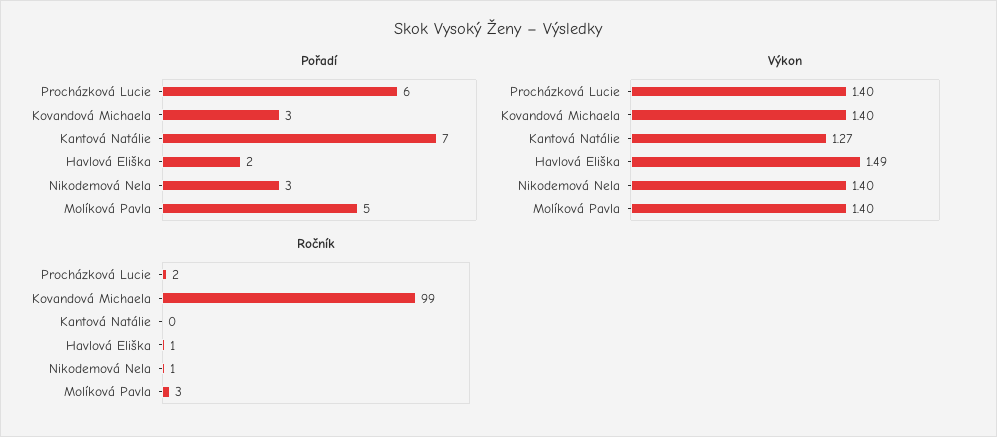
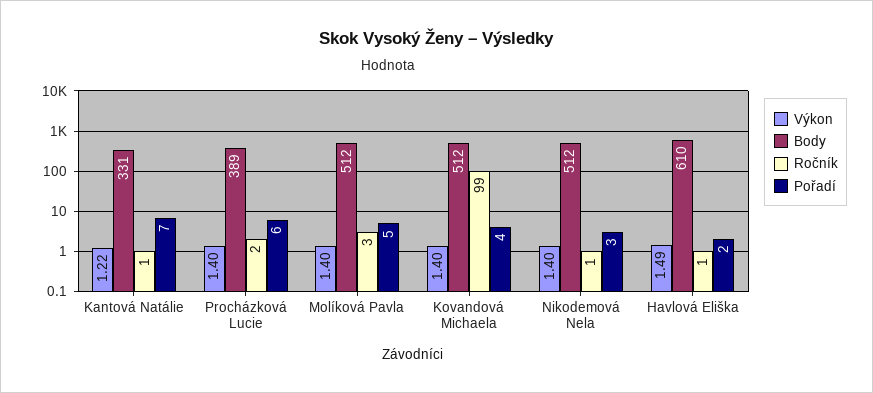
  {
    "Pořadí": {
      "Procházková Lucie": 6,
-     "Kovandová Michaela": 3,
+     "Kovandová Michaela": 4,
      "Kantová Natálie": 7,
      "Havlová Eliška": 2,
      "Nikodemová Nela": 3,
      "Molíková Pavla": 5
    },
    "Výkon": {
      "Procházková Lucie": 1.4,
      "Kovandová Michaela": 1.4,
-     "Kantová Natálie": 1.27,
+     "Kantová Natálie": 1.22,
      "Havlová Eliška": 1.49,
      "Nikodemová Nela": 1.4,
      "Molíková Pavla": 1.4
    },
    "Ročník": {
      "Procházková Lucie": 2,
      "Kovandová Michaela": 99,
-     "Kantová Natálie": 0,
+     "Kantová Natálie": 1,
      "Havlová Eliška": 1,
      "Nikodemová Nela": 1,
      "Molíková Pavla": 3
-   }
+   },
+   "Body": {
+     "Kantová Natálie": 331,
+     "Procházková Lucie": 389,
+     "Molíková Pavla": 512,
+     "Kovandová Michaela": 512,
+     "Nikodemová Nela": 512,
+     "Havlová Eliška": 610
+   }
  }

